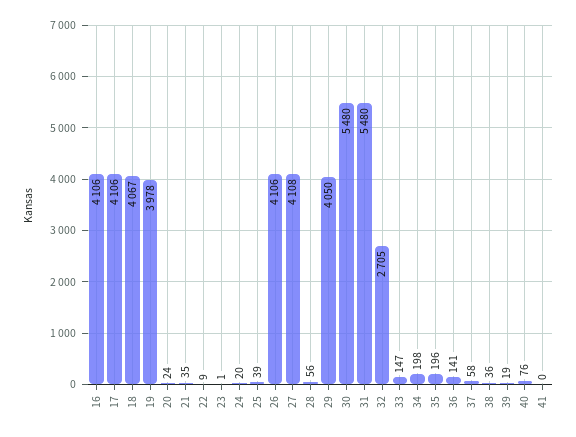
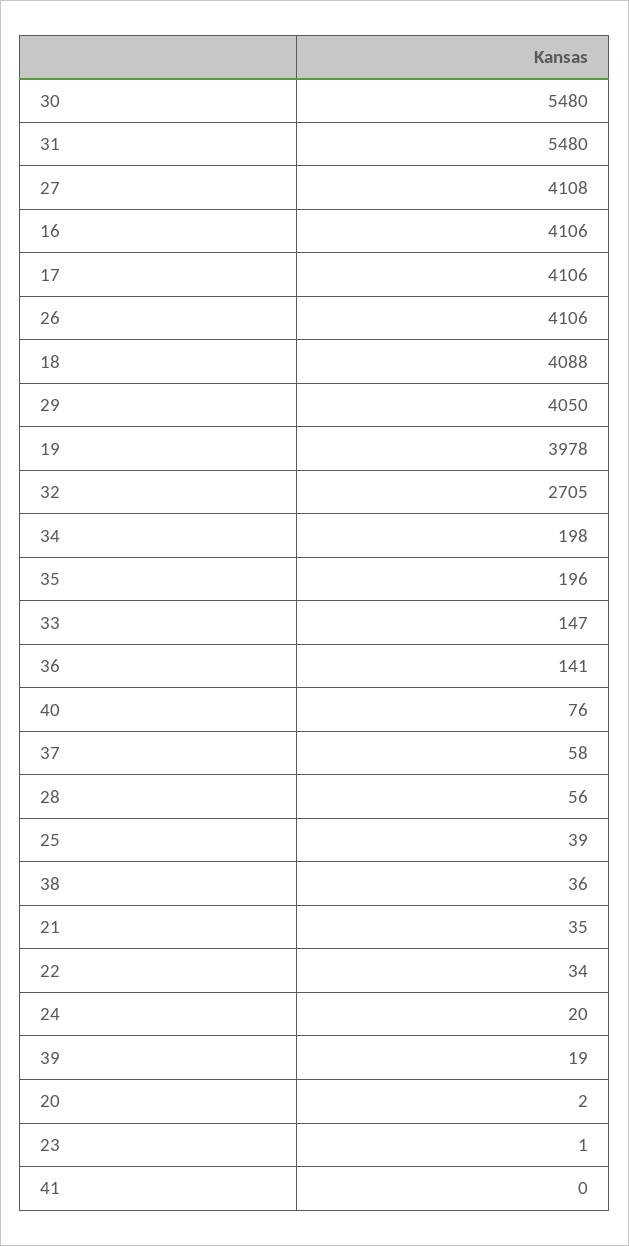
  {
    "16": 4106,
    "17": 4106,
-   "18": 4067,
+   "18": 4088,
    "19": 3978,
-   "20": 24,
+   "20": 2,
    "21": 35,
-   "22": 9,
+   "22": 34,
    "23": 1,
    "24": 20,
    "25": 39,
    "26": 4106,
    "27": 4108,
    "28": 56,
    "29": 4050,
    "30": 5480,
    "31": 5480,
    "32": 2705,
    "33": 147,
    "34": 198,
    "35": 196,
    "36": 141,
    "37": 58,
    "38": 36,
    "39": 19,
    "40": 76,
    "41": 0
  }

